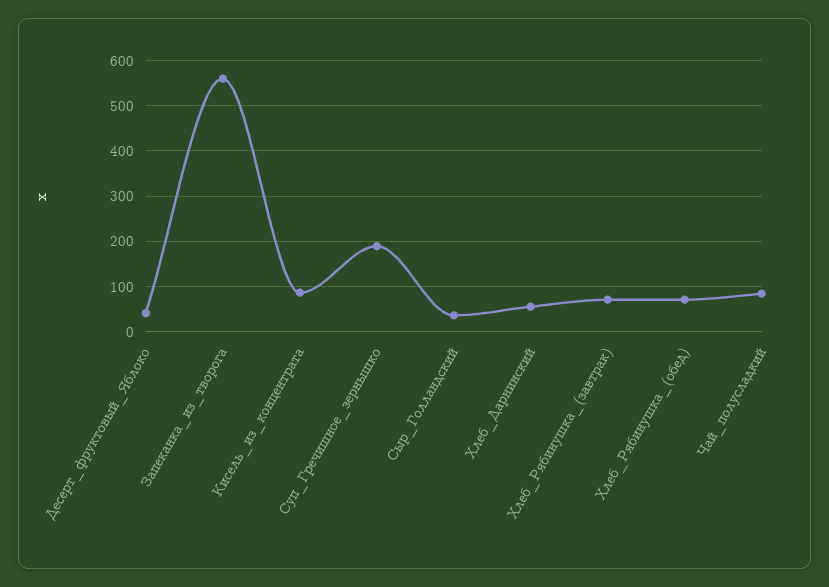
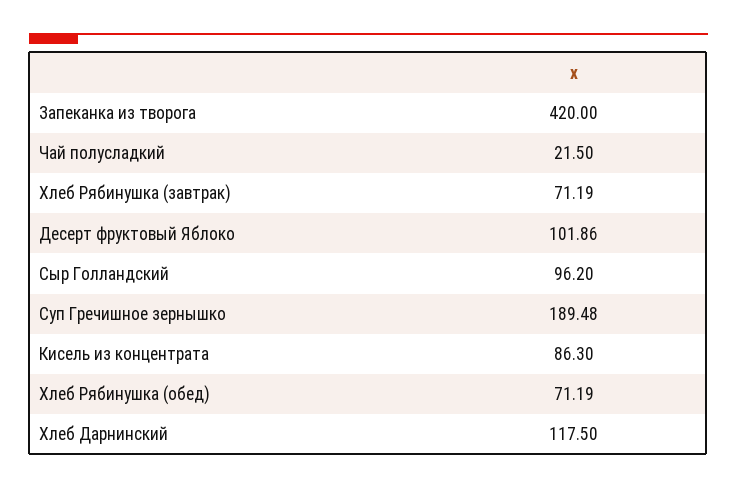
  {
-   "Десерт_фруктовый_Яблоко": 40,
+   "Десерт_фруктовый_Яблоко": 101.86,
-   "Запеканка_из_творога": 560,
+   "Запеканка_из_творога": 420,
    "Кисель_из_концентрата": 86.3,
    "Суп_Гречишное_зернышко": 189.48,
-   "Сыр_Голландский": 40,
+   "Сыр_Голландский": 96.2,
-   "Хлеб_Дарнинский": 60,
+   "Хлеб_Дарнинский": 117.5,
    "Хлеб_Рябинушка_(завтрак)": 71.19,
    "Хлеб_Рябинушка_(обед)": 71.19,
-   "Чай_полусладкий": 80
+   "Чай_полусладкий": 21.5
  }

